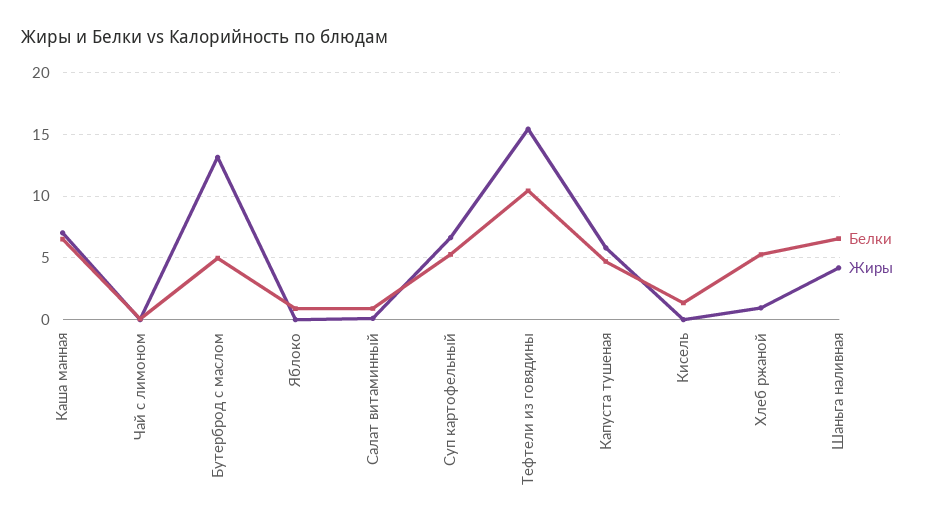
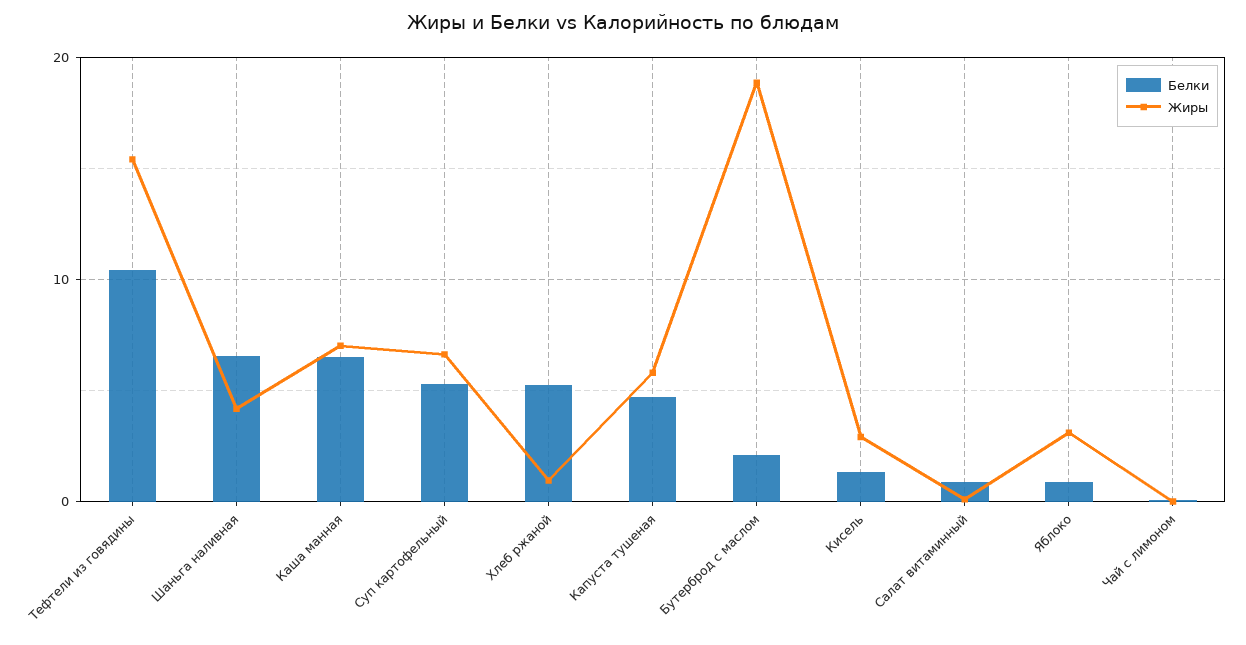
  {
    "Белки": {
      "Каша манная": 6.5,
      "Чай с лимоном": 0,
-     "Бутерброд с маслом": 5,
+     "Бутерброд с маслом": 2,
      "Яблоко": 1,
      "Салат витаминный": 1,
      "Суп картофельный": 5.5,
      "Тефтели из говядины": 10.5,
      "Капуста тушеная": 4.5,
      "Кисель": 1.5,
      "Хлеб ржаной": 5.5,
      "Шаньга наливная": 6.5
    },
    "Жиры": {
      "Каша манная": 7,
      "Чай с лимоном": 0,
-     "Бутерброд с маслом": 13,
+     "Бутерброд с маслом": 19,
-     "Яблоко": 0,
+     "Яблоко": 3,
      "Салат витаминный": 0,
      "Суп картофельный": 6.5,
      "Тефтели из говядины": 15.5,
      "Капуста тушеная": 6,
-     "Кисель": 0,
+     "Кисель": 3,
      "Хлеб ржаной": 1,
      "Шаньга наливная": 4
    }
  }

